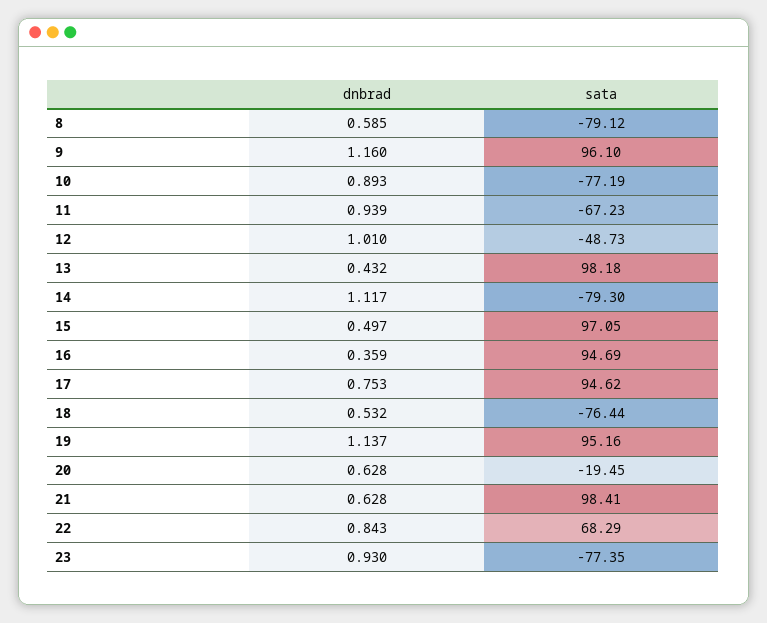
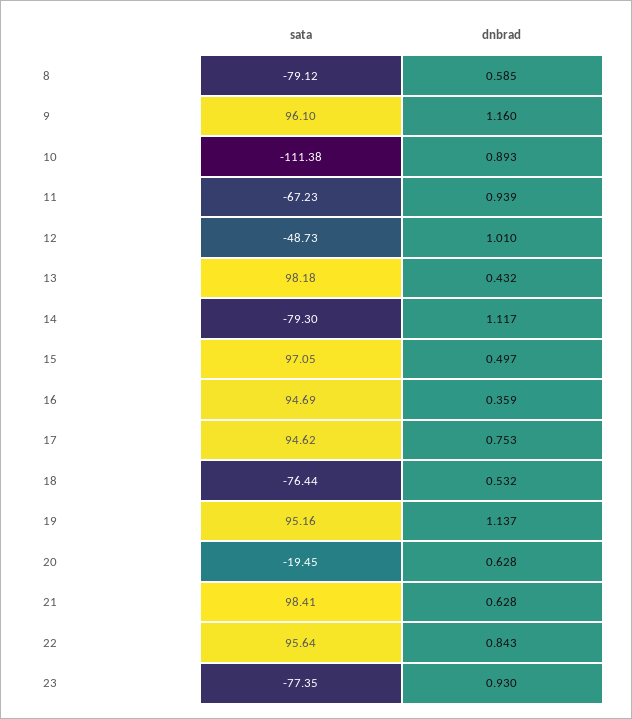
  {
    "dnbrad": {
      "8": 0.585,
      "9": 1.16,
      "10": 0.893,
      "11": 0.939,
      "12": 1.01,
      "13": 0.432,
      "14": 1.117,
      "15": 0.497,
      "16": 0.359,
      "17": 0.753,
      "18": 0.532,
      "19": 1.137,
      "20": 0.628,
      "21": 0.628,
      "22": 0.843,
      "23": 0.93
    },
    "sata": {
      "8": -79.12,
      "9": 96.1,
-     "10": -77.19,
+     "10": -111.38,
      "11": -67.23,
      "12": -48.73,
      "13": 98.18,
      "14": -79.3,
      "15": 97.05,
      "16": 94.69,
      "17": 94.62,
      "18": -76.44,
      "19": 95.16,
      "20": -19.45,
      "21": 98.41,
-     "22": 68.29,
+     "22": 95.64,
      "23": -77.35
    }
  }

